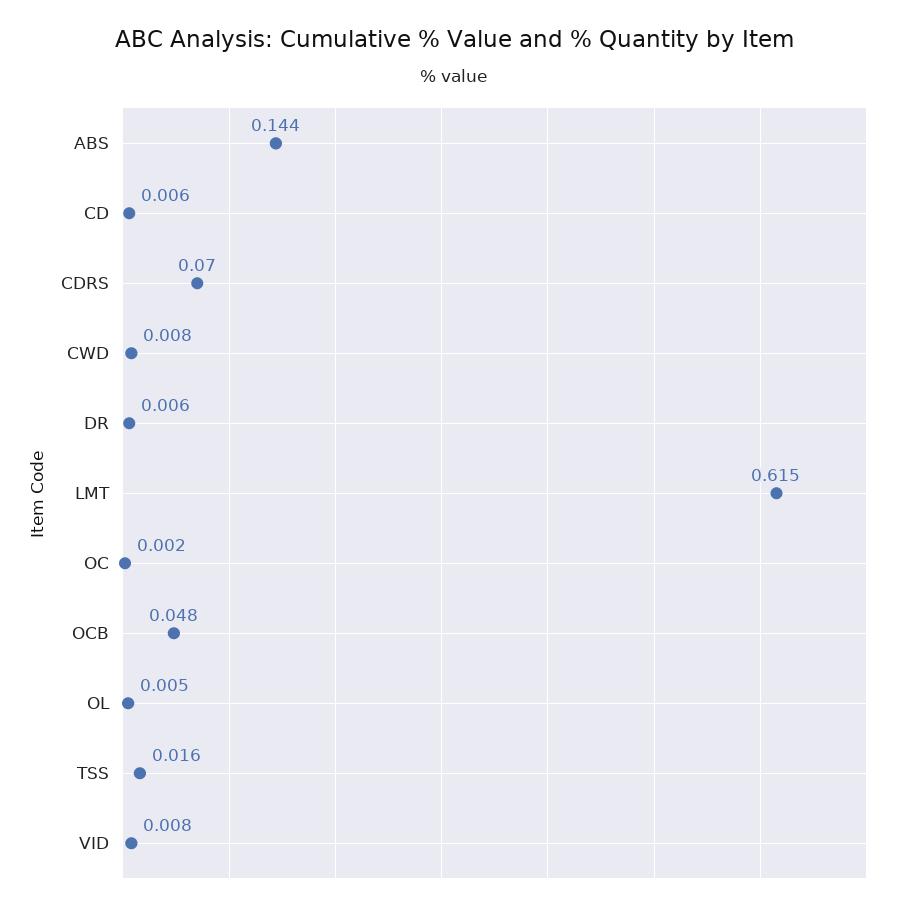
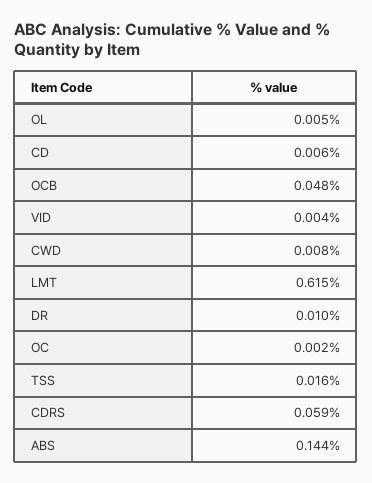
  {
    "ABS": 0.144,
    "CD": 0.006,
-   "CDRS": 0.07,
+   "CDRS": 0.059,
    "CWD": 0.008,
-   "DR": 0.006,
+   "DR": 0.01,
    "LMT": 0.615,
    "OC": 0.002,
    "OCB": 0.048,
    "OL": 0.005,
    "TSS": 0.016,
-   "VID": 0.008
+   "VID": 0.004
  }

